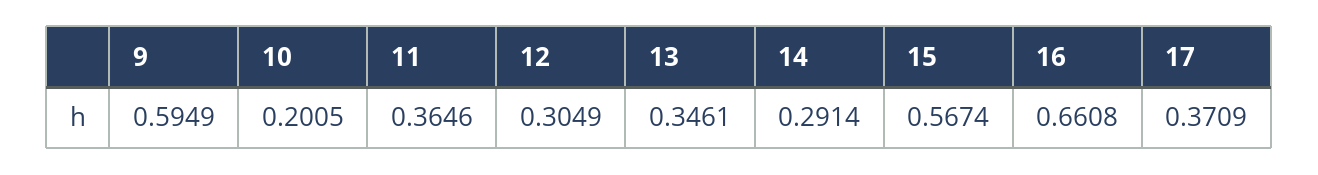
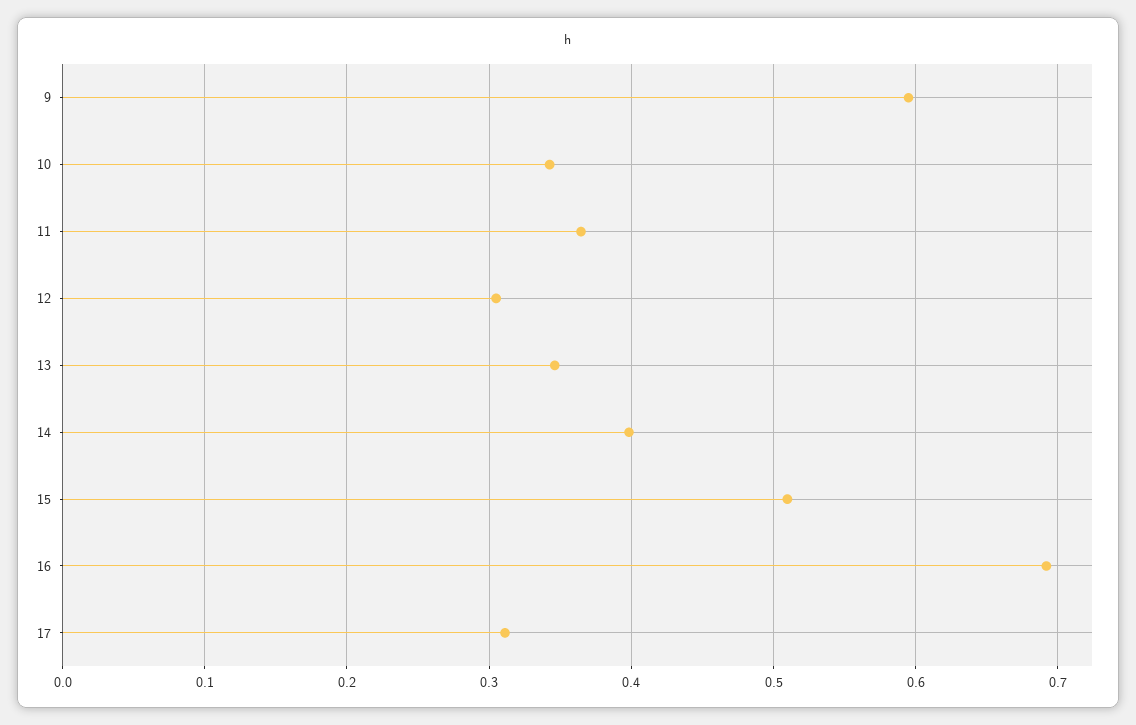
  {
    "9": 0.5949,
-   "10": 0.2005,
+   "10": 0.34,
    "11": 0.3646,
    "12": 0.3049,
    "13": 0.3461,
-   "14": 0.2914,
+   "14": 0.4,
-   "15": 0.5674,
+   "15": 0.51,
-   "16": 0.6608,
+   "16": 0.69,
-   "17": 0.3709
+   "17": 0.31
  }

